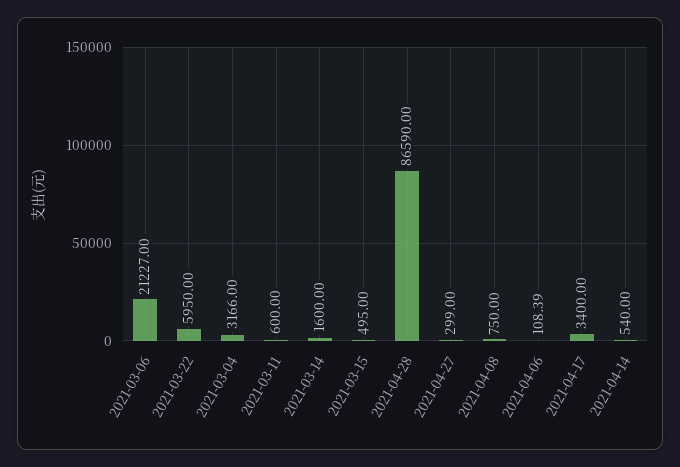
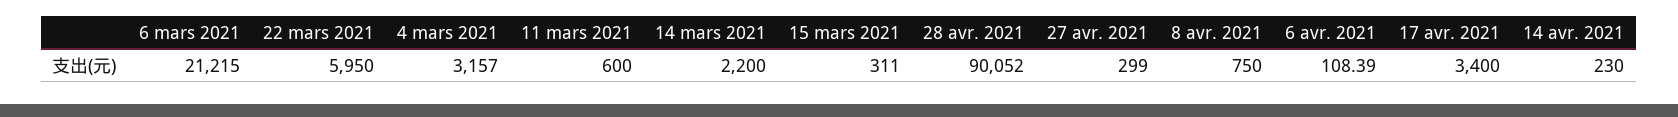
  {
-   "2021-03-06": 21227,
+   "2021-03-06": 21215,
    "2021-03-22": 5950,
-   "2021-03-04": 3166,
+   "2021-03-04": 3157,
    "2021-03-11": 600,
-   "2021-03-14": 1600,
+   "2021-03-14": 2200,
-   "2021-03-15": 495,
+   "2021-03-15": 311,
-   "2021-04-28": 86590,
+   "2021-04-28": 90052,
    "2021-04-27": 299,
    "2021-04-08": 750,
    "2021-04-06": 108.39,
    "2021-04-17": 3400,
-   "2021-04-14": 540
+   "2021-04-14": 230
  }

